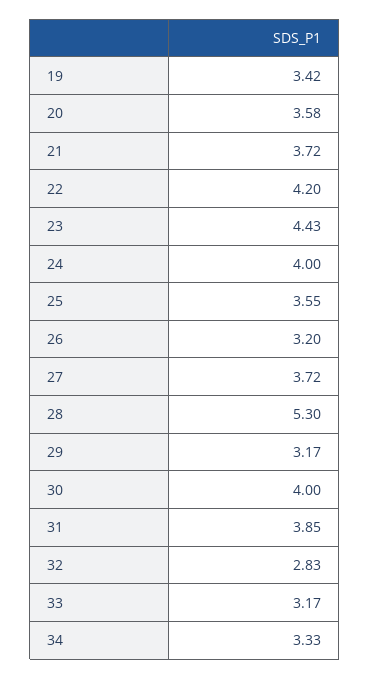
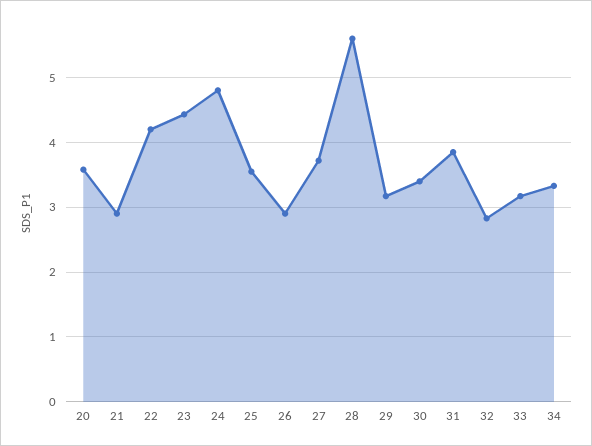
  {
-   "19": 3.42,
    "20": 3.58,
-   "21": 3.72,
+   "21": 2.9,
    "22": 4.2,
    "23": 4.43,
-   "24": 4,
+   "24": 4.8,
    "25": 3.55,
-   "26": 3.2,
+   "26": 2.9,
    "27": 3.72,
-   "28": 5.3,
+   "28": 5.6,
    "29": 3.17,
-   "30": 4,
+   "30": 3.4,
    "31": 3.85,
    "32": 2.83,
    "33": 3.17,
    "34": 3.33
  }

